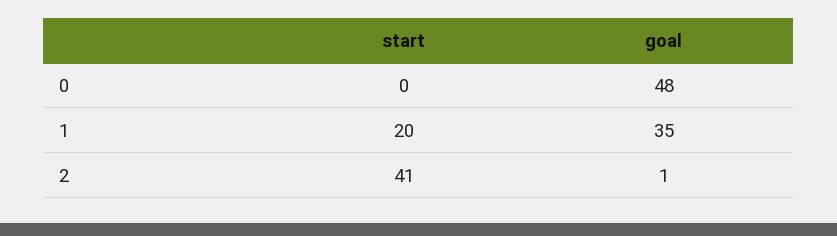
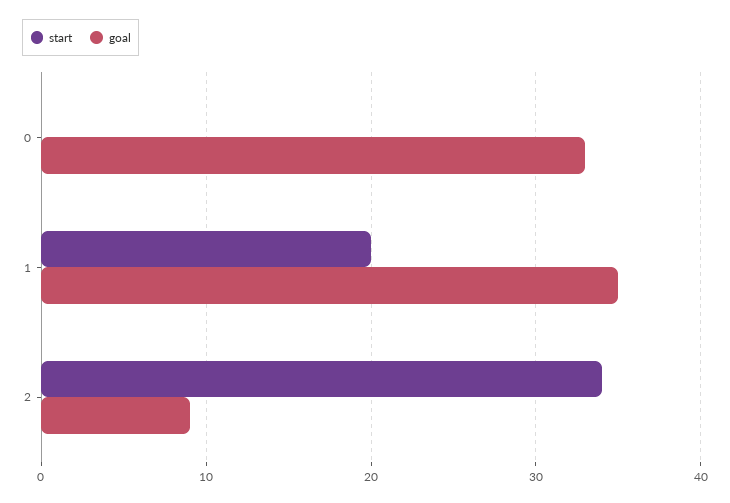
  {
    "start": {
      "0": 0,
      "1": 20,
-     "2": 41
+     "2": 34
    },
    "goal": {
-     "0": 48,
+     "0": 33,
      "1": 35,
-     "2": 1
+     "2": 9
    }
  }

